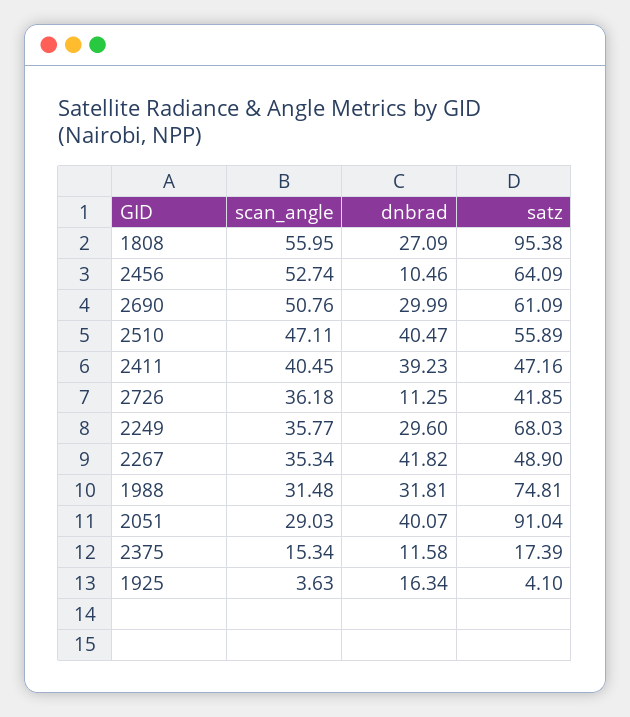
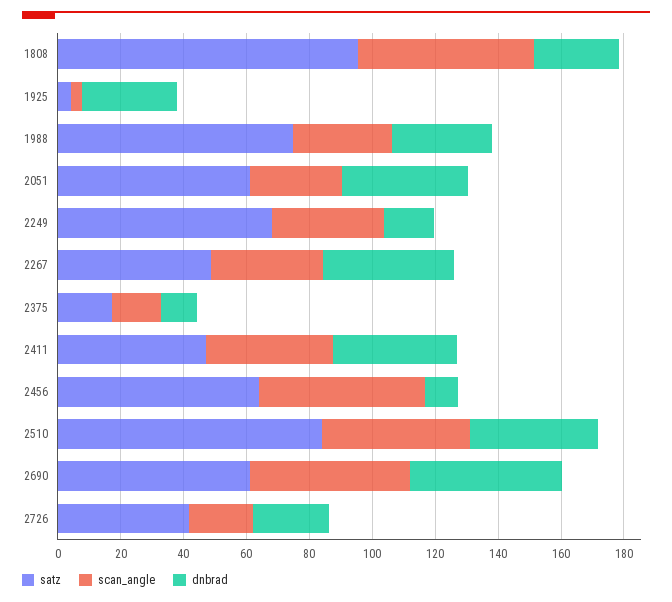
  {
    "scan_angle": {
      "1808": 55.95,
      "2456": 52.74,
      "2690": 50.76,
      "2510": 47.11,
      "2411": 40.45,
-     "2726": 36.18,
+     "2726": 20,
      "2249": 35.77,
      "2267": 35.34,
      "1988": 31.48,
      "2051": 29.03,
      "2375": 15.34,
      "1925": 3.63
    },
    "dnbrad": {
      "1808": 27.09,
      "2456": 10.46,
-     "2690": 29.99,
+     "2690": 50,
      "2510": 40.47,
      "2411": 39.23,
-     "2726": 11.25,
+     "2726": 25,
-     "2249": 29.6,
+     "2249": 15,
      "2267": 41.82,
      "1988": 31.81,
      "2051": 40.07,
      "2375": 11.58,
-     "1925": 16.34
+     "1925": 30
    },
    "satz": {
      "1808": 95.38,
      "2456": 64.09,
      "2690": 61.09,
-     "2510": 55.89,
+     "2510": 85,
      "2411": 47.16,
      "2726": 41.85,
      "2249": 68.03,
      "2267": 48.9,
      "1988": 74.81,
-     "2051": 91.04,
+     "2051": 60,
      "2375": 17.39,
      "1925": 4.1
    }
  }

